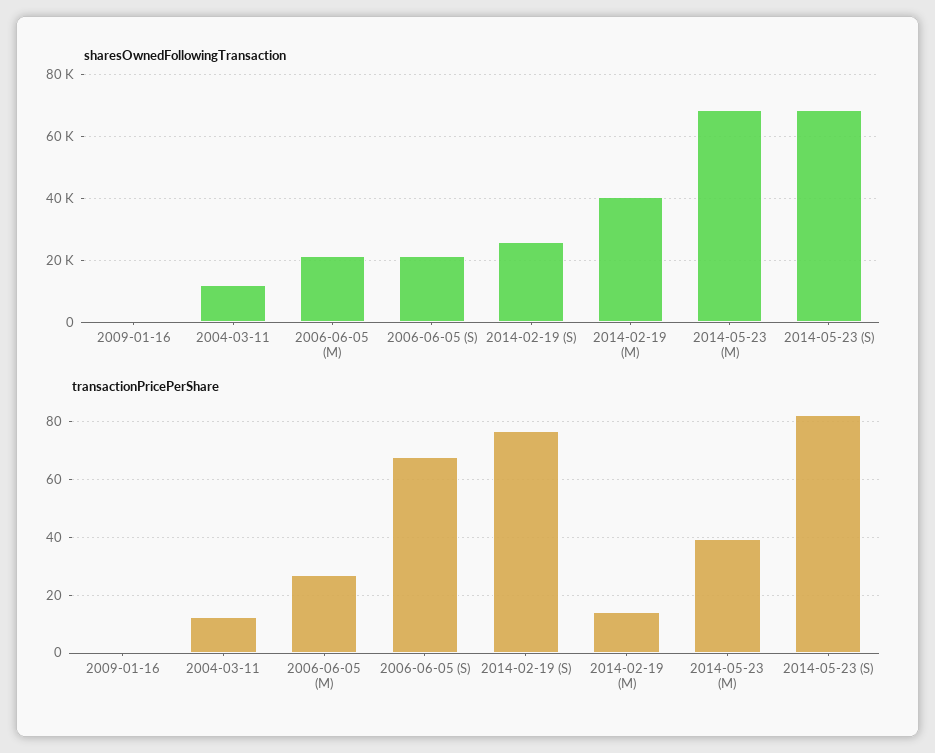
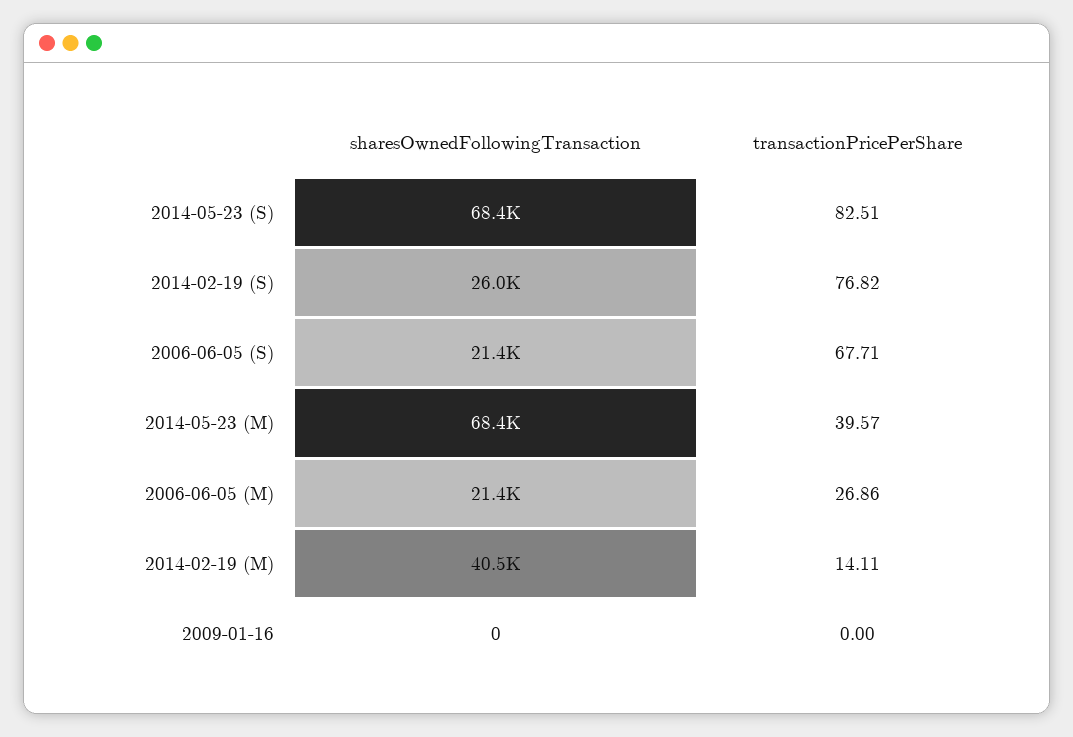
  {
    "sharesOwnedFollowingTransaction": {
      "2009-01-16": 0,
-     "2004-03-11": 12000,
      "2006-06-05 (M)": 21400,
      "2006-06-05 (S)": 21400,
      "2014-02-19 (S)": 26000,
      "2014-02-19 (M)": 40500,
      "2014-05-23 (M)": 68400,
      "2014-05-23 (S)": 68400
    },
    "transactionPricePerShare": {
      "2009-01-16": 0,
-     "2004-03-11": 12.5,
      "2006-06-05 (M)": 26.86,
      "2006-06-05 (S)": 67.71,
      "2014-02-19 (S)": 76.82,
      "2014-02-19 (M)": 14.11,
      "2014-05-23 (M)": 39.57,
      "2014-05-23 (S)": 82.51
    }
  }

